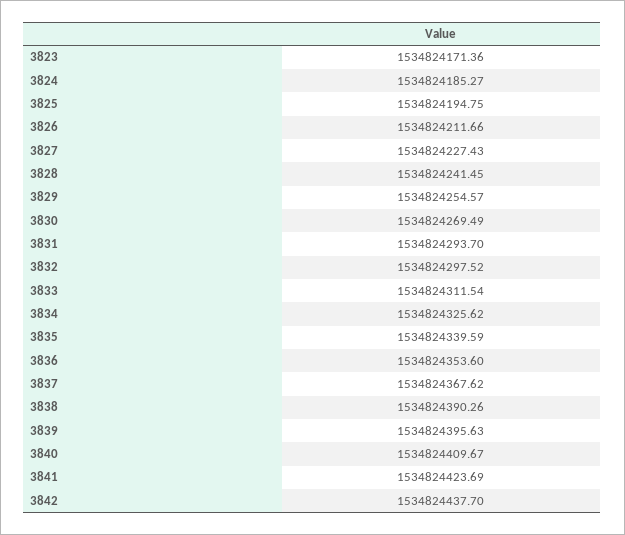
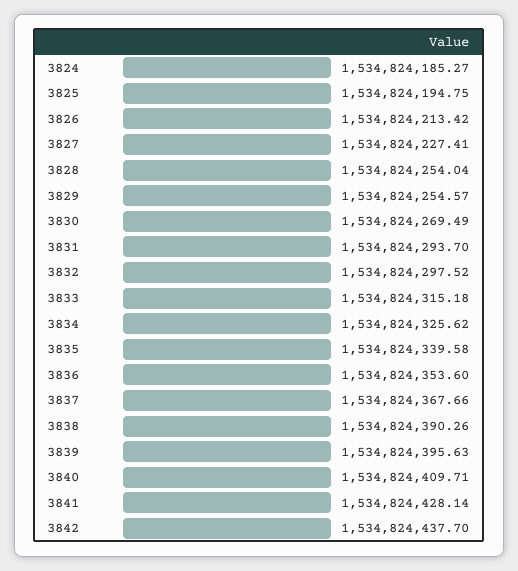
  {
-   "3823": 1534824171.36,
    "3824": 1534824185.27,
    "3825": 1534824194.75,
-   "3826": 1534824211.66,
+   "3826": 1534824213.42,
-   "3827": 1534824227.43,
+   "3827": 1534824227.41,
-   "3828": 1534824241.45,
+   "3828": 1534824254.04,
    "3829": 1534824254.57,
    "3830": 1534824269.49,
    "3831": 1534824293.7,
    "3832": 1534824297.52,
-   "3833": 1534824311.54,
+   "3833": 1534824315.18,
    "3834": 1534824325.62,
-   "3835": 1534824339.59,
+   "3835": 1534824339.58,
    "3836": 1534824353.6,
-   "3837": 1534824367.62,
+   "3837": 1534824367.66,
    "3838": 1534824390.26,
    "3839": 1534824395.63,
-   "3840": 1534824409.67,
+   "3840": 1534824409.71,
-   "3841": 1534824423.69,
+   "3841": 1534824428.14,
    "3842": 1534824437.7
  }

